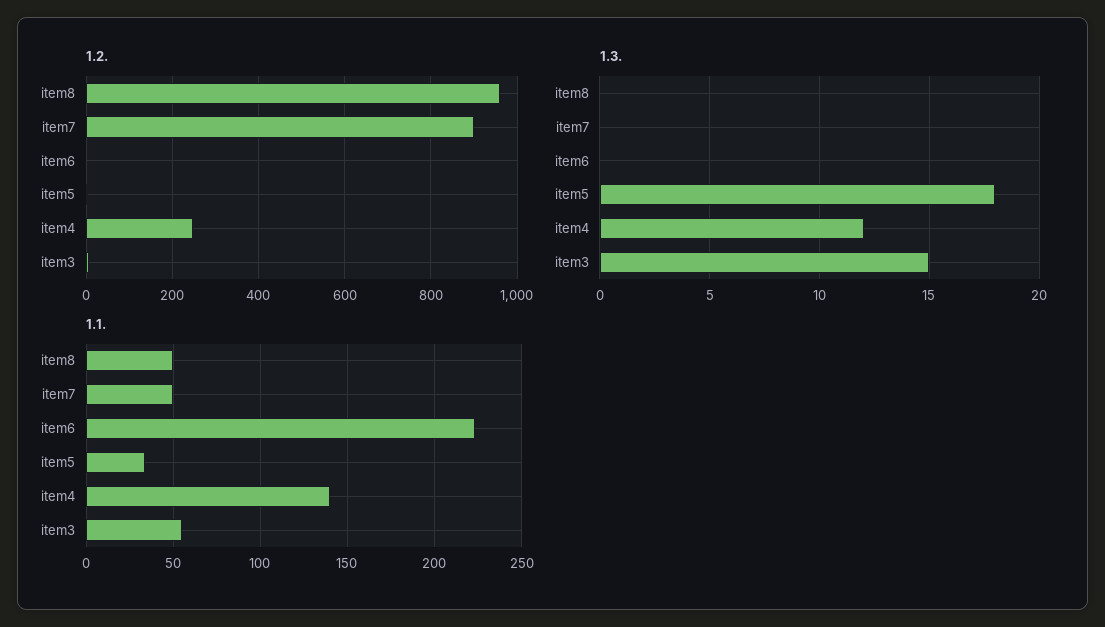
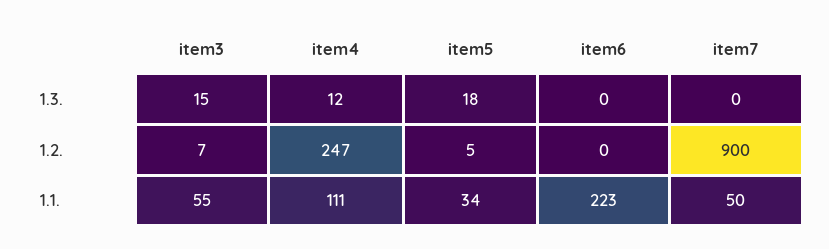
  {
    "1.2.": {
-     "item8": 960,
      "item7": 900,
      "item6": 0,
      "item5": 5,
      "item4": 247,
      "item3": 7
    },
    "1.3.": {
-     "item8": 0,
      "item7": 0,
      "item6": 0,
      "item5": 18,
      "item4": 12,
      "item3": 15
    },
    "1.1.": {
-     "item8": 50,
      "item7": 50,
      "item6": 223,
      "item5": 34,
-     "item4": 140,
+     "item4": 111,
      "item3": 55
    }
  }

